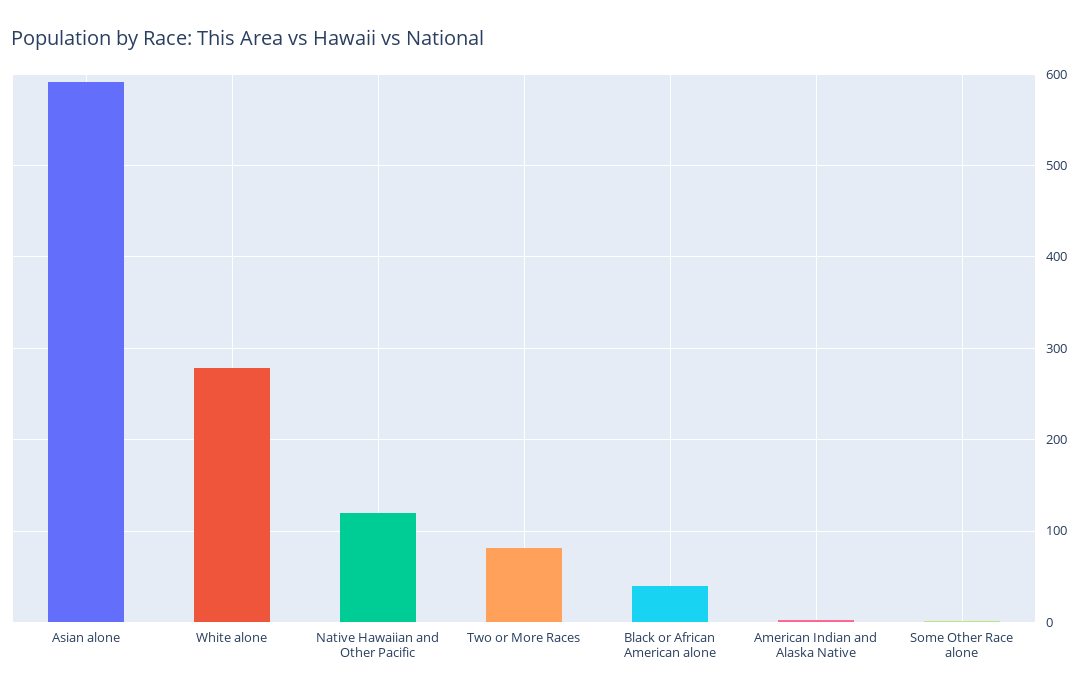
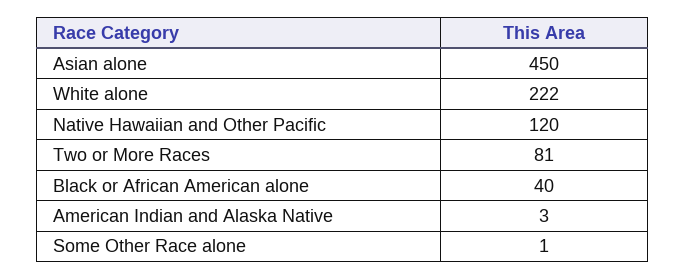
  {
-   "Asian alone": 590,
+   "Asian alone": 450,
-   "White alone": 280,
+   "White alone": 222,
    "Native Hawaiian and Other Pacific": 120,
    "Two or More Races": 81,
    "Black or African American alone": 40,
    "American Indian and Alaska Native": 3,
    "Some Other Race alone": 1
  }

